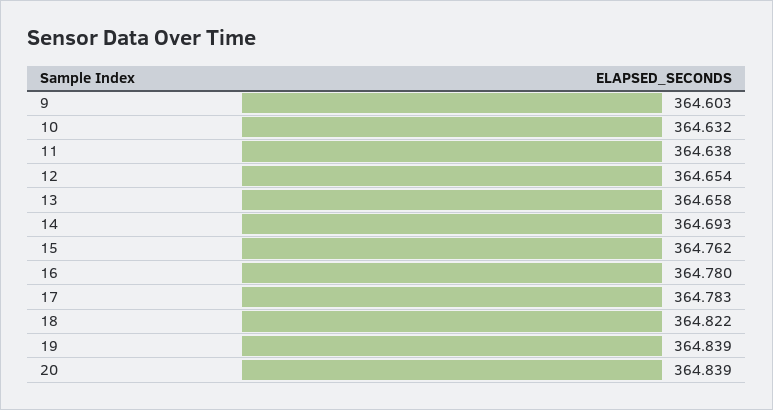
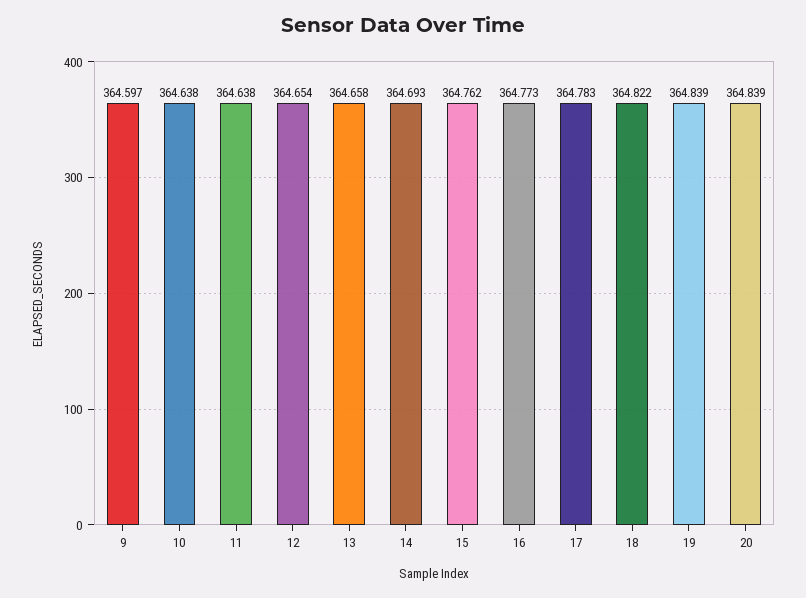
  {
-   "9": 364.603,
+   "9": 364.597,
-   "10": 364.632,
+   "10": 364.638,
    "11": 364.638,
    "12": 364.654,
    "13": 364.658,
    "14": 364.693,
    "15": 364.762,
-   "16": 364.78,
+   "16": 364.773,
    "17": 364.783,
    "18": 364.822,
    "19": 364.839,
    "20": 364.839
  }

